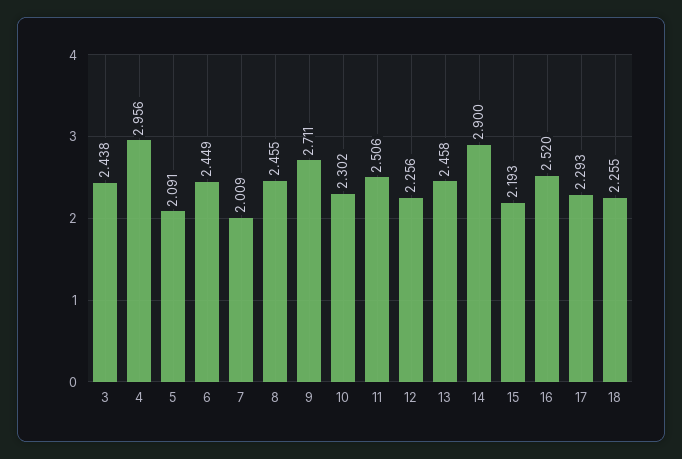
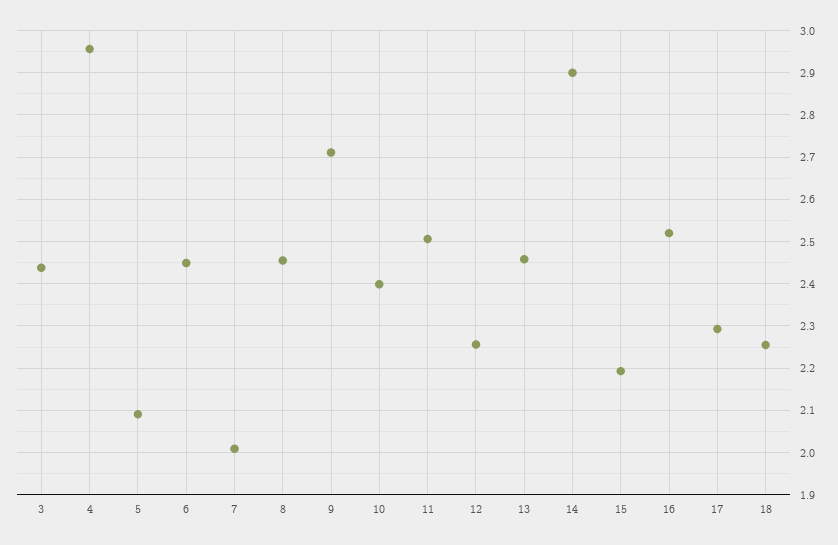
  {
    "3": 2.438,
    "4": 2.956,
    "5": 2.091,
    "6": 2.449,
    "7": 2.009,
    "8": 2.455,
    "9": 2.711,
-   "10": 2.302,
+   "10": 2.4,
    "11": 2.506,
    "12": 2.256,
    "13": 2.458,
    "14": 2.9,
    "15": 2.193,
    "16": 2.52,
    "17": 2.293,
    "18": 2.255
  }

